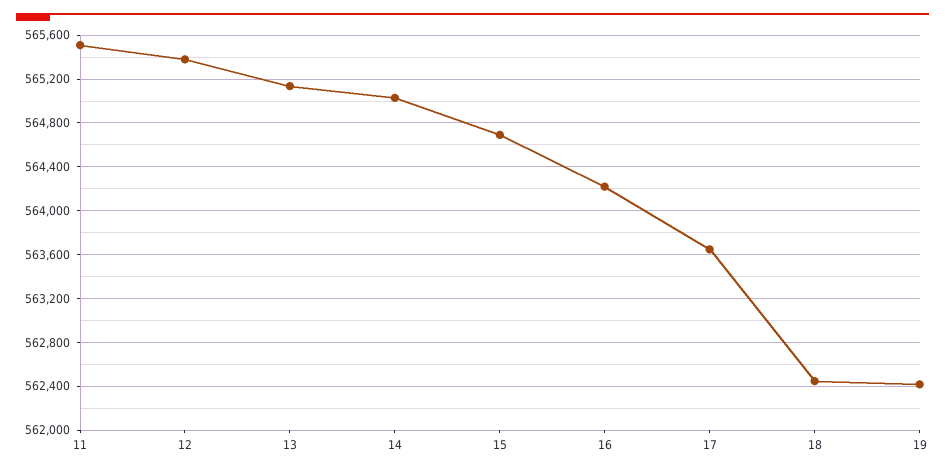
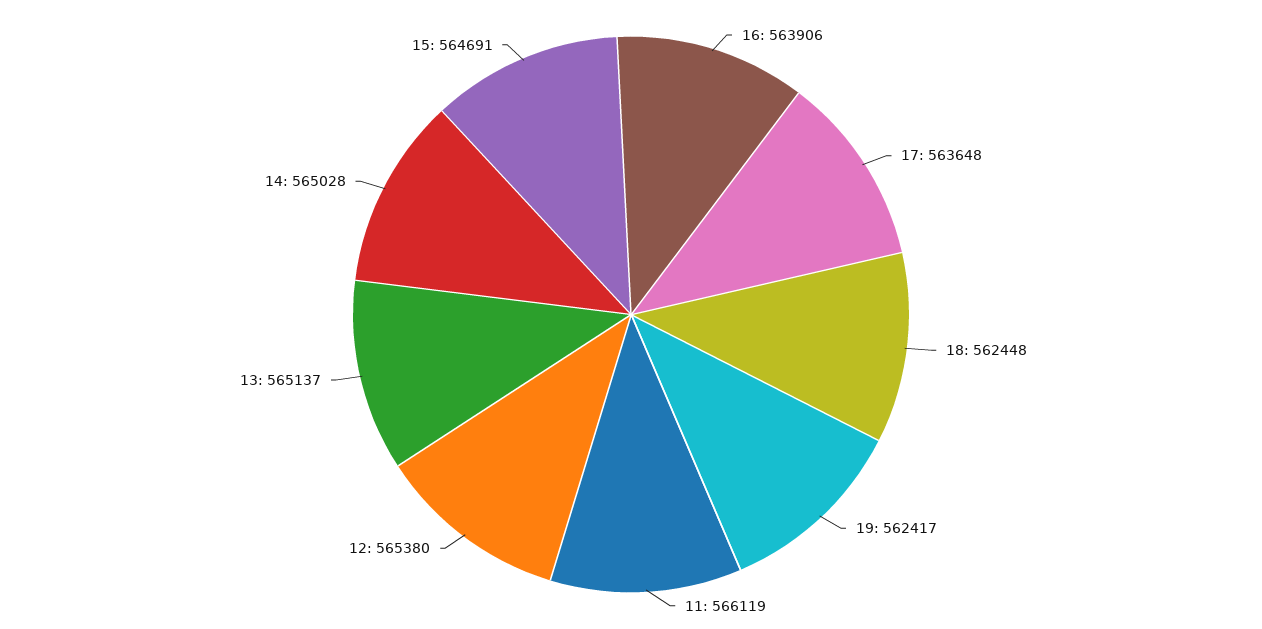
  {
-   "11": 565500,
+   "11": 566119,
    "12": 565380,
    "13": 565137,
    "14": 565028,
    "15": 564691,
-   "16": 564200,
+   "16": 563906,
    "17": 563648,
    "18": 562448,
    "19": 562417
  }

